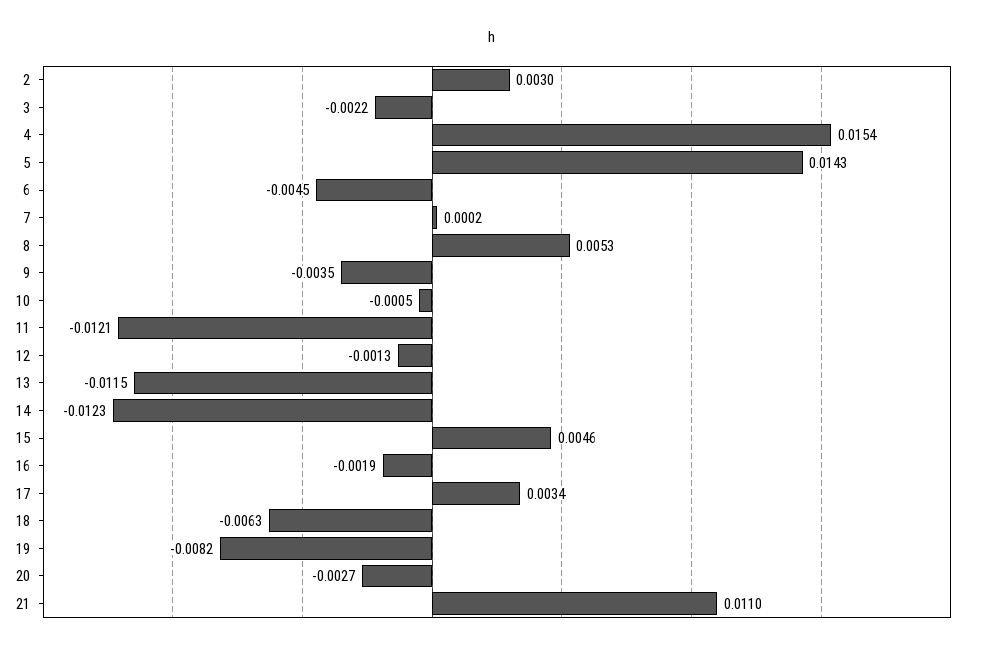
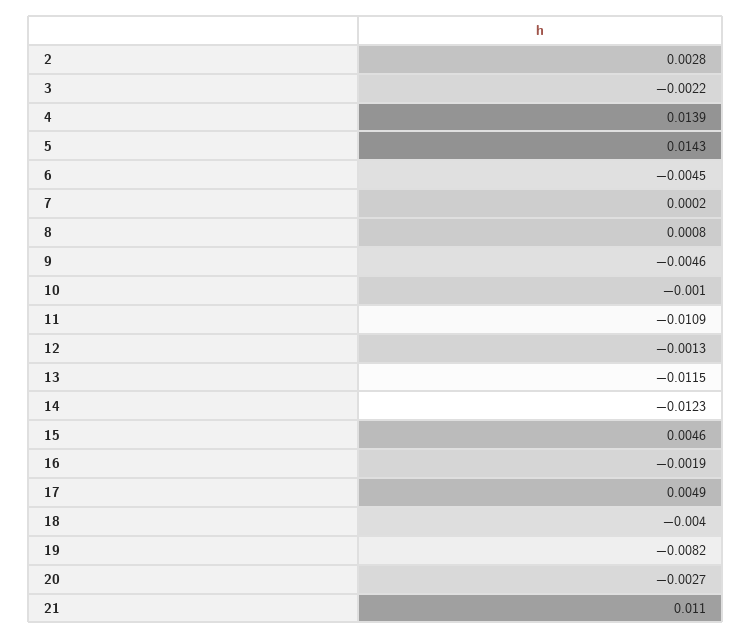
  {
-   "2": 0.003,
+   "2": 0.0028,
    "3": -0.0022,
-   "4": 0.0154,
+   "4": 0.0139,
    "5": 0.0143,
    "6": -0.0045,
    "7": 0.0002,
-   "8": 0.0053,
+   "8": 0.0008,
-   "9": -0.0035,
+   "9": -0.0046,
-   "10": -0.0005,
+   "10": -0.001,
-   "11": -0.0121,
+   "11": -0.0109,
    "12": -0.0013,
    "13": -0.0115,
    "14": -0.0123,
    "15": 0.0046,
    "16": -0.0019,
-   "17": 0.0034,
+   "17": 0.0049,
-   "18": -0.0063,
+   "18": -0.004,
    "19": -0.0082,
    "20": -0.0027,
    "21": 0.011
  }

